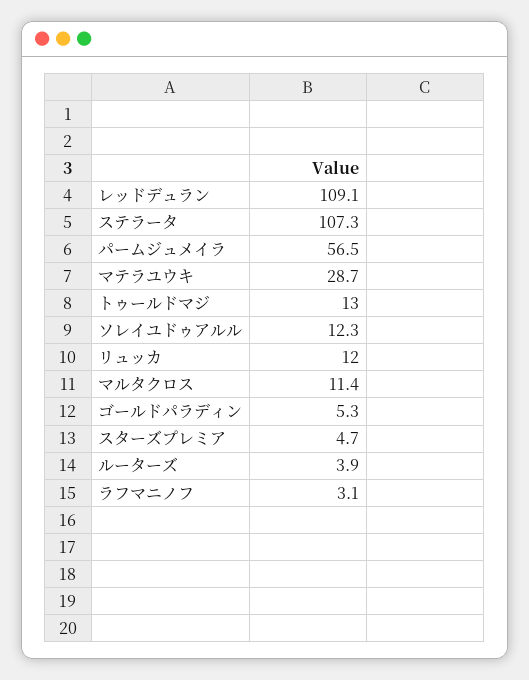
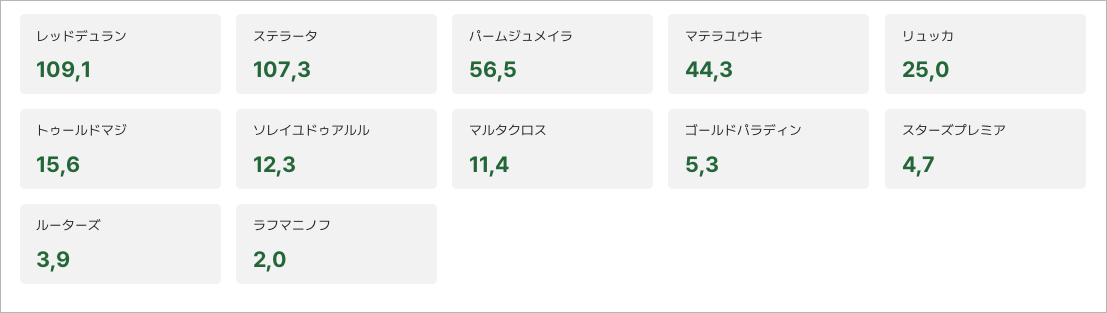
  {
    "レッドデュラン": 109.1,
    "ステラータ": 107.3,
    "パームジュメイラ": 56.5,
-   "マテラユウキ": 28.7,
+   "マテラユウキ": 44.3,
-   "トゥールドマジ": 13,
+   "トゥールドマジ": 15.6,
    "ソレイユドゥアルル": 12.3,
-   "リュッカ": 12,
+   "リュッカ": 25,
    "マルタクロス": 11.4,
    "ゴールドパラディン": 5.3,
    "スターズプレミア": 4.7,
    "ルーターズ": 3.9,
-   "ラフマニノフ": 3.1
+   "ラフマニノフ": 2
  }

